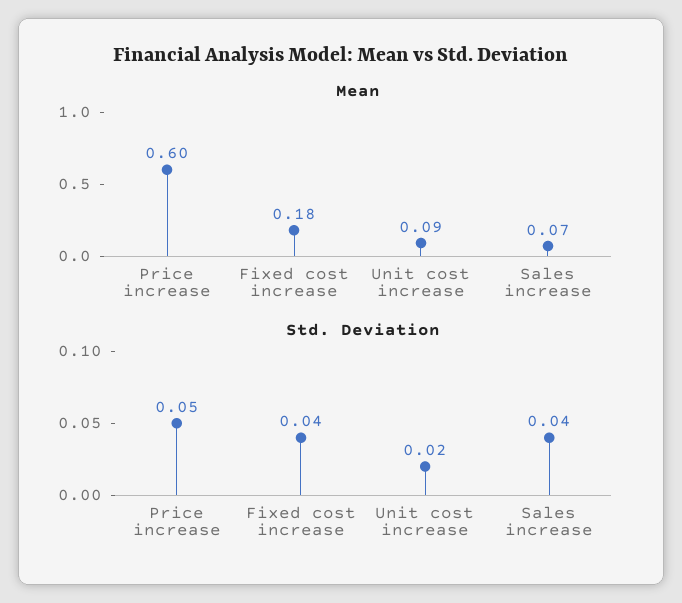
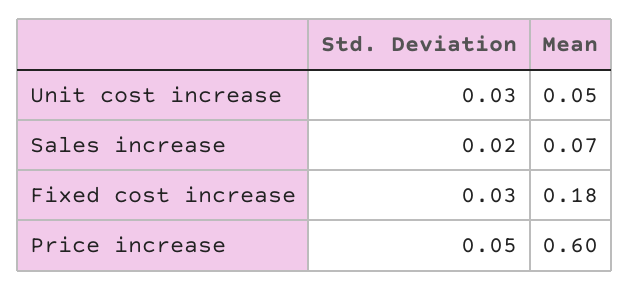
  {
    "Mean": {
      "Price increase": 0.6,
      "Fixed cost increase": 0.18,
-     "Unit cost increase": 0.09,
+     "Unit cost increase": 0.05,
      "Sales increase": 0.07
    },
    "Std. Deviation": {
      "Price increase": 0.05,
-     "Fixed cost increase": 0.04,
+     "Fixed cost increase": 0.03,
-     "Unit cost increase": 0.02,
+     "Unit cost increase": 0.03,
-     "Sales increase": 0.04
+     "Sales increase": 0.02
    }
  }

